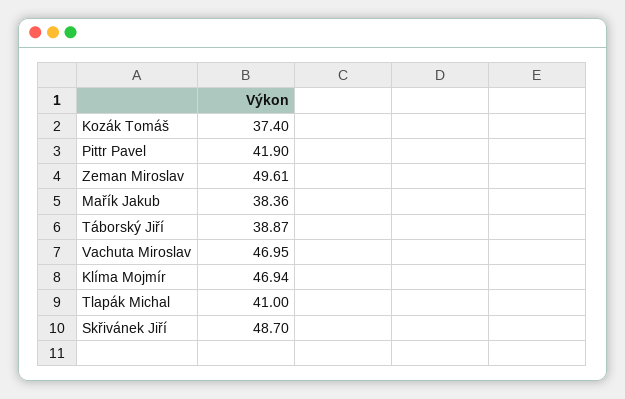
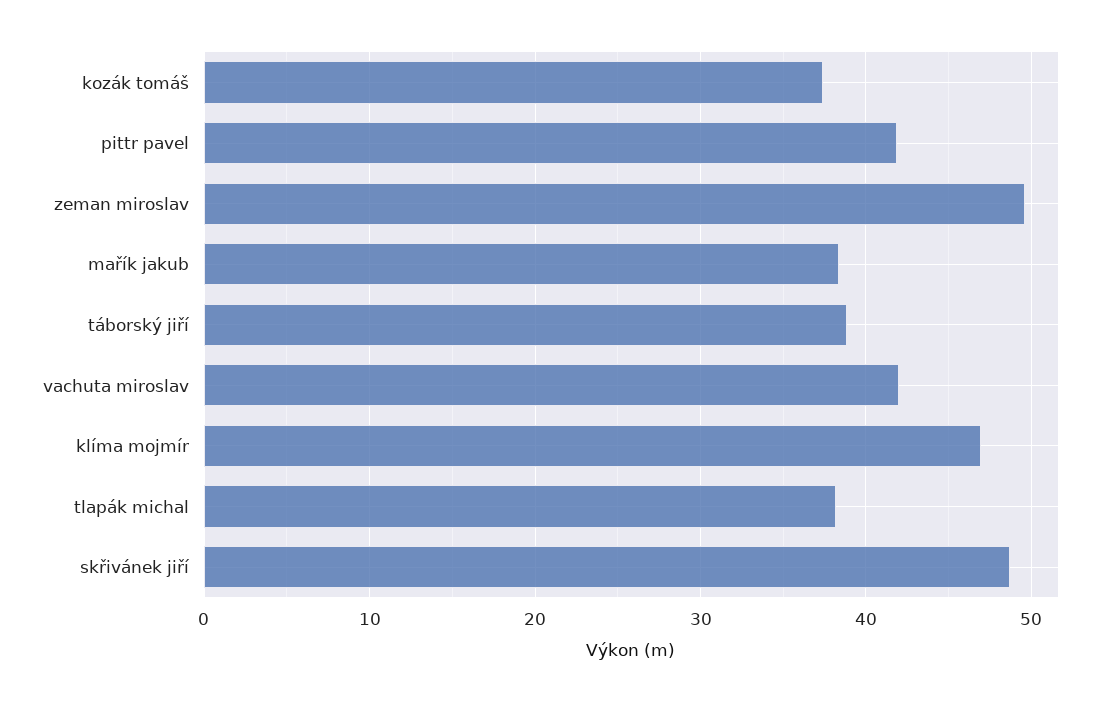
  {
    "Kozák Tomáš": 37.4,
    "Pittr Pavel": 41.9,
    "Zeman Miroslav": 49.61,
    "Mařík Jakub": 38.36,
    "Táborský Jiří": 38.87,
-   "Vachuta Miroslav": 46.95,
+   "Vachuta Miroslav": 42,
    "Klíma Mojmír": 46.94,
-   "Tlapák Michal": 41,
+   "Tlapák Michal": 38,
    "Skřivánek Jiří": 48.7
  }

